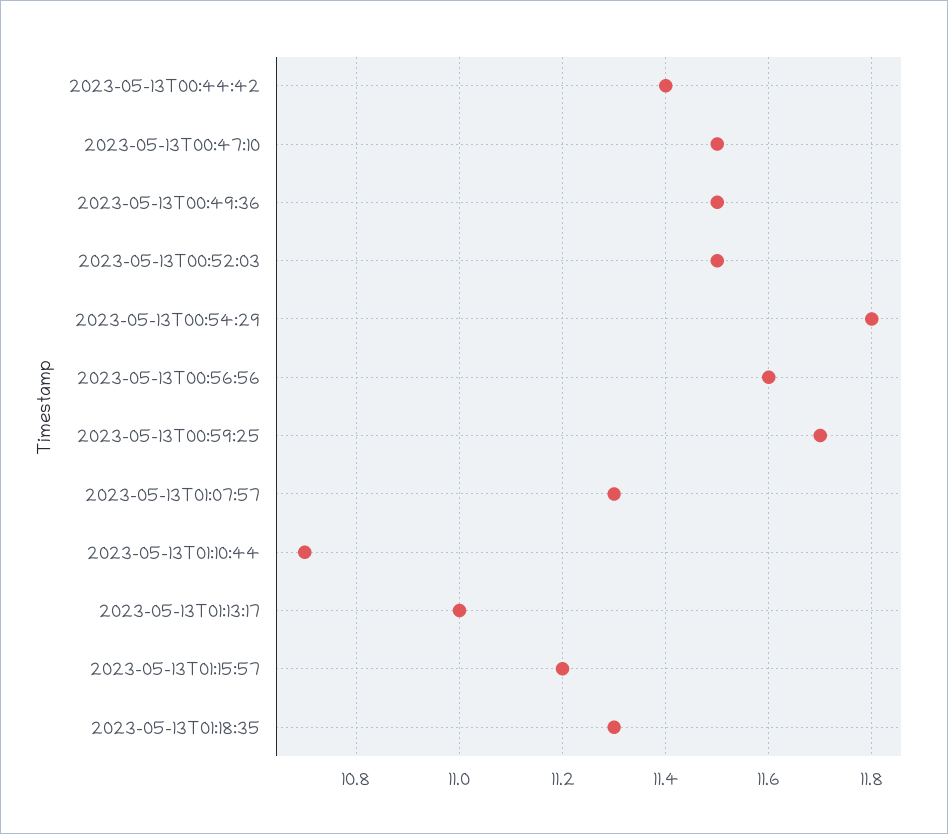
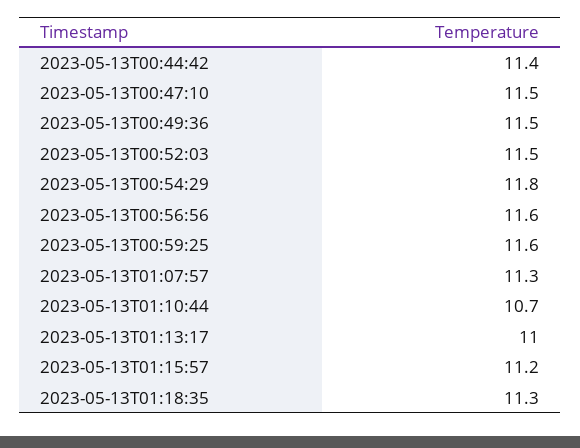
  {
    "2023-05-13T00:44:42": 11.4,
    "2023-05-13T00:47:10": 11.5,
    "2023-05-13T00:49:36": 11.5,
    "2023-05-13T00:52:03": 11.5,
    "2023-05-13T00:54:29": 11.8,
    "2023-05-13T00:56:56": 11.6,
-   "2023-05-13T00:59:25": 11.7,
+   "2023-05-13T00:59:25": 11.6,
    "2023-05-13T01:07:57": 11.3,
    "2023-05-13T01:10:44": 10.7,
    "2023-05-13T01:13:17": 11,
    "2023-05-13T01:15:57": 11.2,
    "2023-05-13T01:18:35": 11.3
  }

